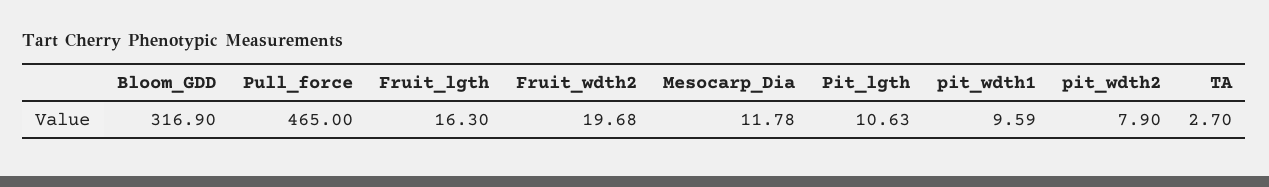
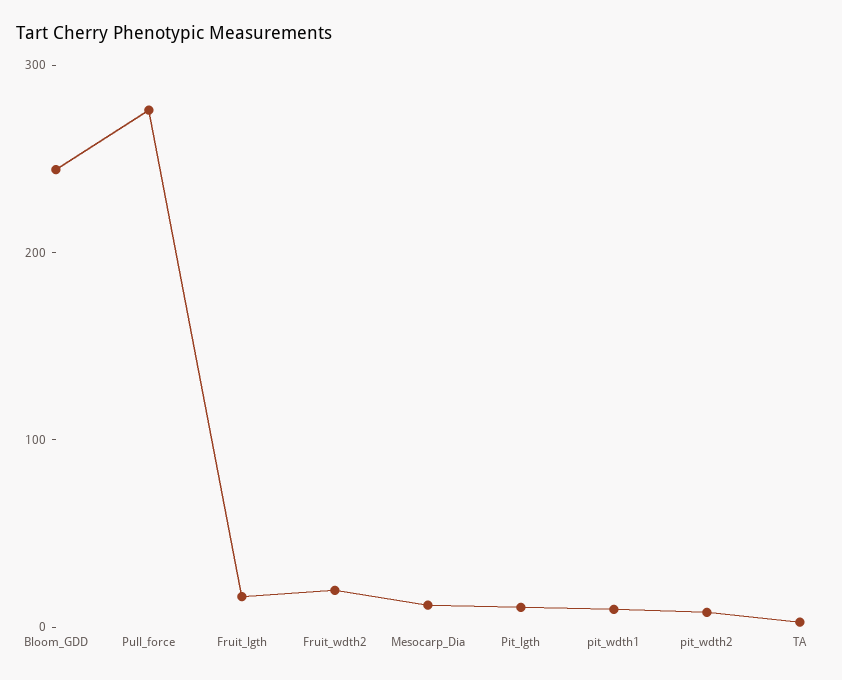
  {
-   "Bloom_GDD": 316.9,
+   "Bloom_GDD": 240,
-   "Pull_force": 465,
+   "Pull_force": 280,
    "Fruit_lgth": 16.3,
    "Fruit_wdth2": 19.68,
    "Mesocarp_Dia": 11.78,
    "Pit_lgth": 10.63,
    "pit_wdth1": 9.59,
    "pit_wdth2": 7.9,
    "TA": 2.7
  }

